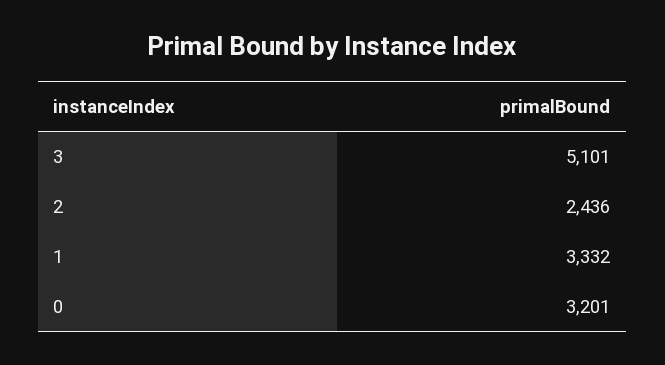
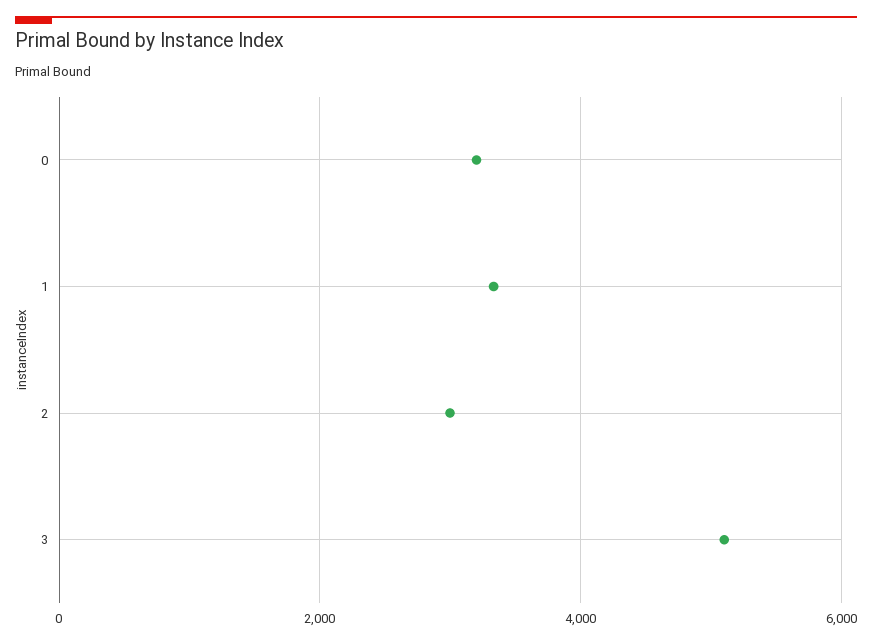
  {
    "3": 5101,
-   "2": 2436,
+   "2": 3000,
    "1": 3332,
    "0": 3201
  }

